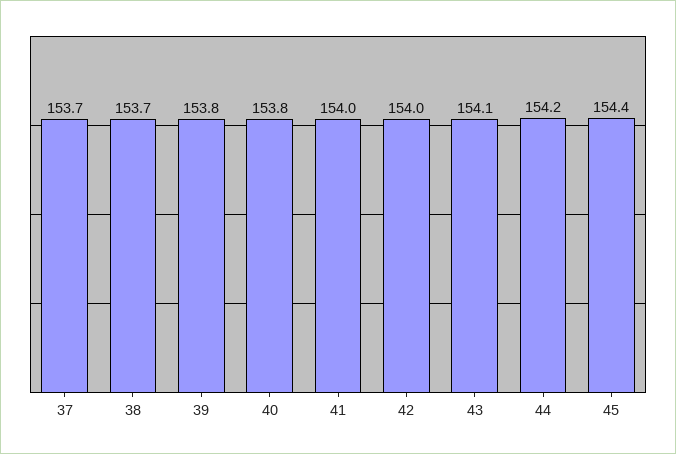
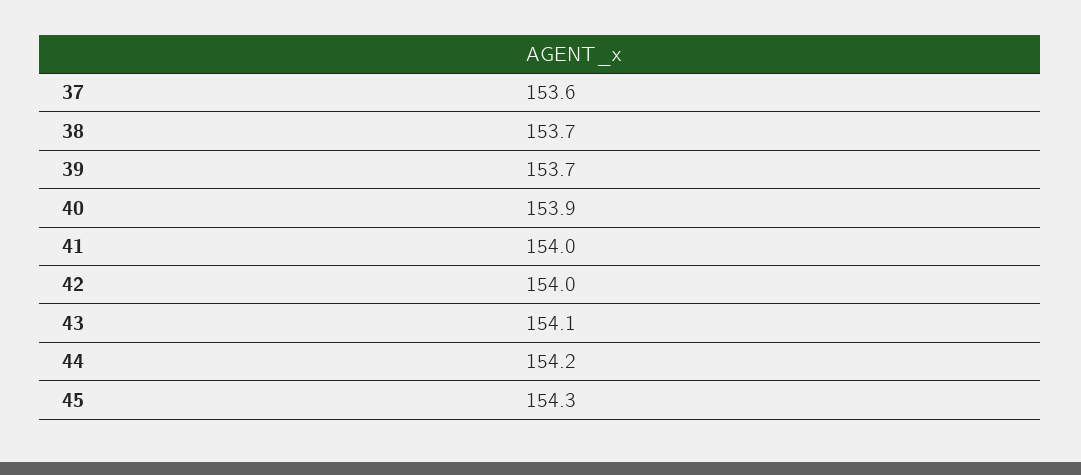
  {
-   "37": 153.7,
+   "37": 153.6,
    "38": 153.7,
-   "39": 153.8,
+   "39": 153.7,
-   "40": 153.8,
+   "40": 153.9,
    "41": 154,
    "42": 154,
    "43": 154.1,
    "44": 154.2,
-   "45": 154.4
+   "45": 154.3
  }

